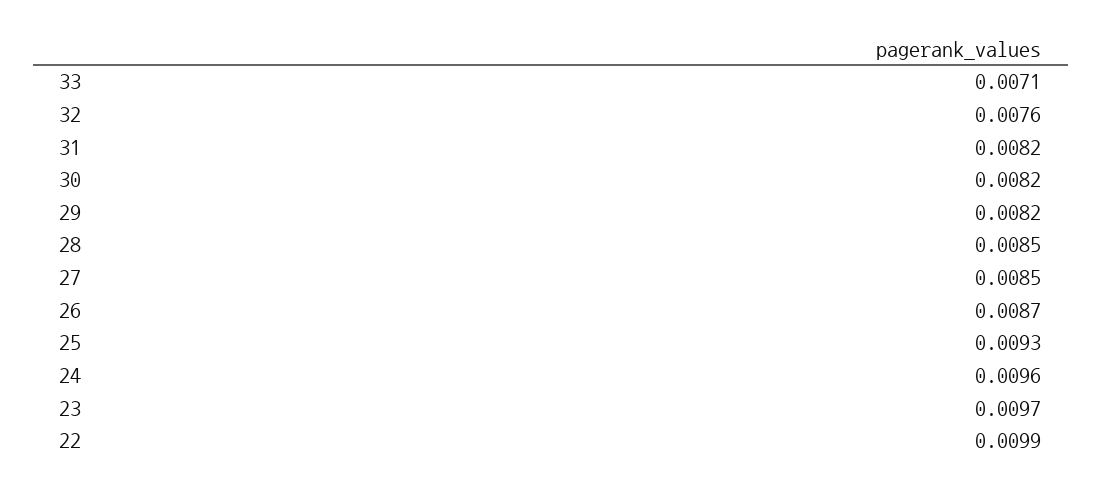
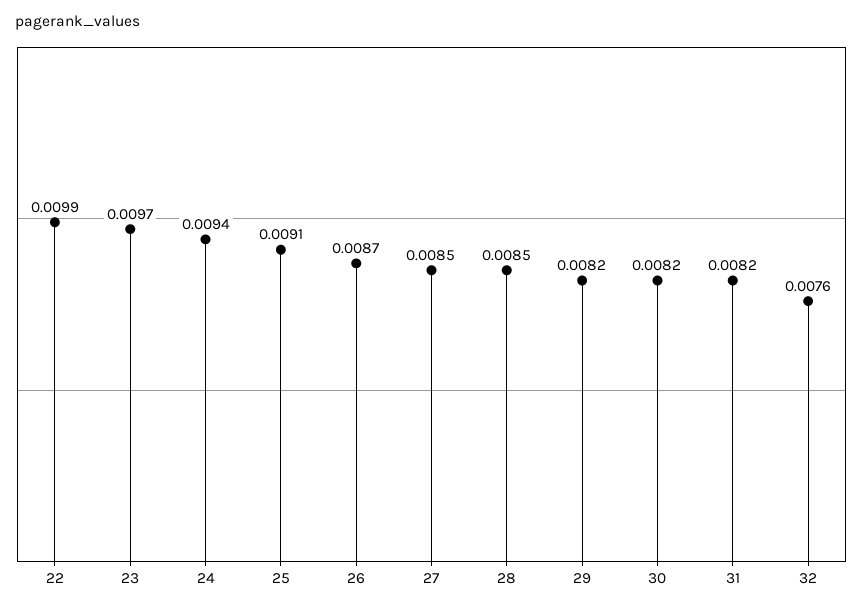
  {
-   "33": 0.0071,
    "32": 0.0076,
    "31": 0.0082,
    "30": 0.0082,
    "29": 0.0082,
    "28": 0.0085,
    "27": 0.0085,
    "26": 0.0087,
-   "25": 0.0093,
+   "25": 0.0091,
-   "24": 0.0096,
+   "24": 0.0094,
    "23": 0.0097,
    "22": 0.0099
  }

